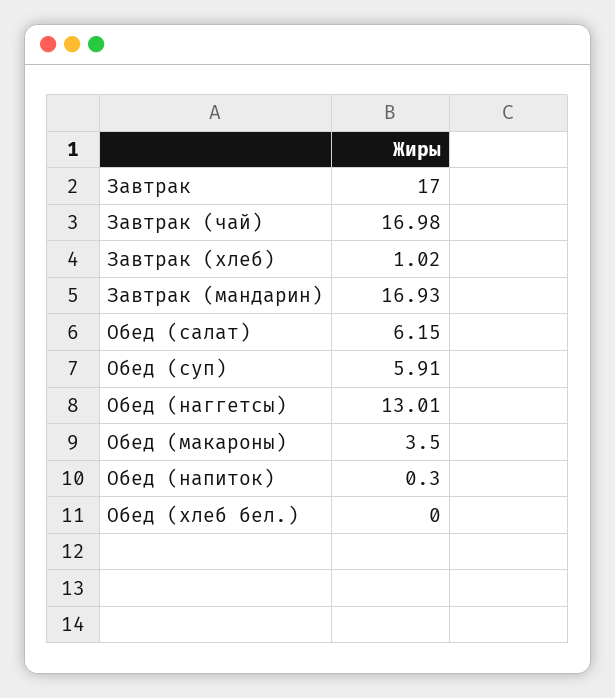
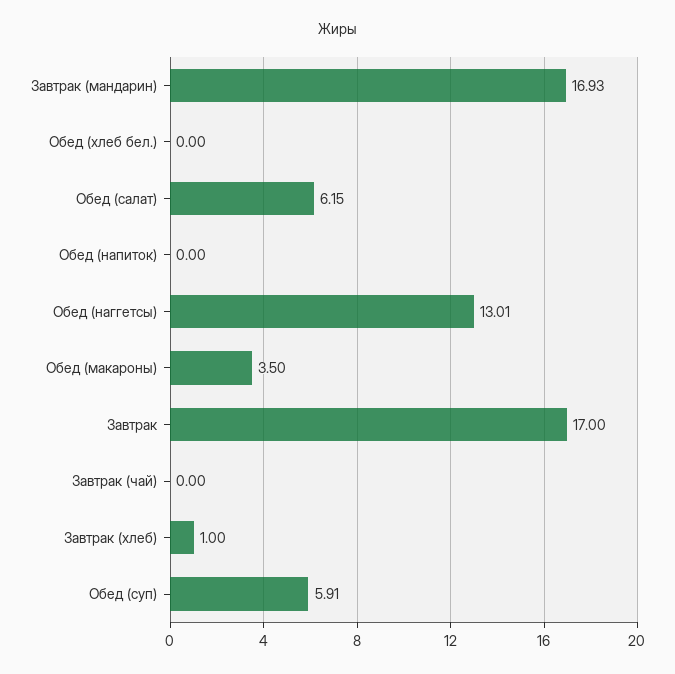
  {
    "Завтрак": 17,
-   "Завтрак (чай)": 16.98,
+   "Завтрак (чай)": 0,
-   "Завтрак (хлеб)": 1.02,
+   "Завтрак (хлеб)": 1,
    "Завтрак (мандарин)": 16.93,
    "Обед (салат)": 6.15,
    "Обед (суп)": 5.91,
    "Обед (наггетсы)": 13.01,
    "Обед (макароны)": 3.5,
-   "Обед (напиток)": 0.3,
+   "Обед (напиток)": 0,
    "Обед (хлеб бел.)": 0
  }

